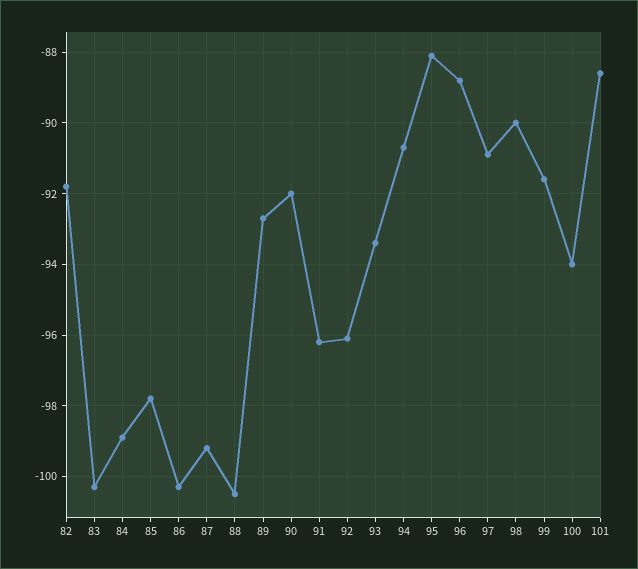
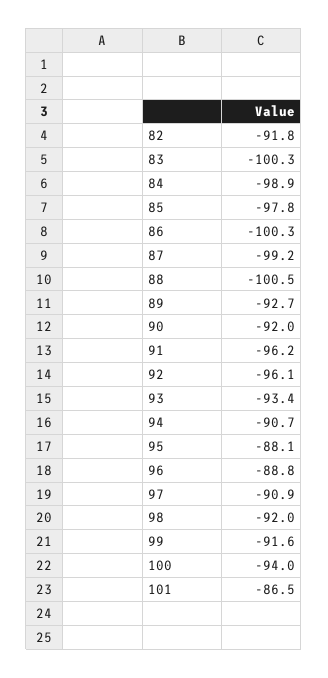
  {
    "82": -91.8,
    "83": -100.3,
    "84": -98.9,
    "85": -97.8,
    "86": -100.3,
    "87": -99.2,
    "88": -100.5,
    "89": -92.7,
    "90": -92,
    "91": -96.2,
    "92": -96.1,
    "93": -93.4,
    "94": -90.7,
    "95": -88.1,
    "96": -88.8,
    "97": -90.9,
-   "98": -90,
+   "98": -92,
    "99": -91.6,
    "100": -94,
-   "101": -88.5
+   "101": -86.5
  }

